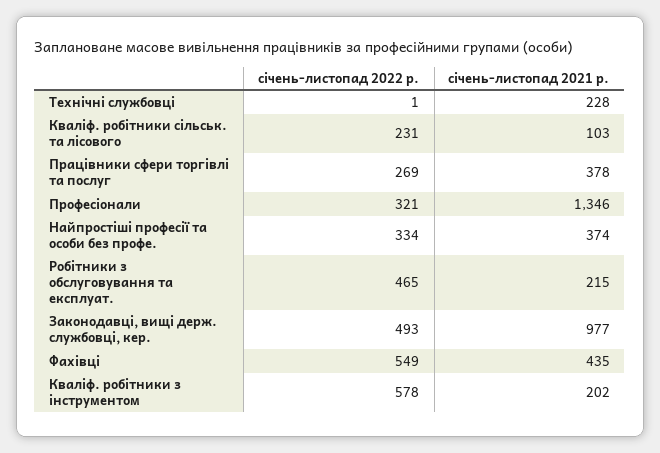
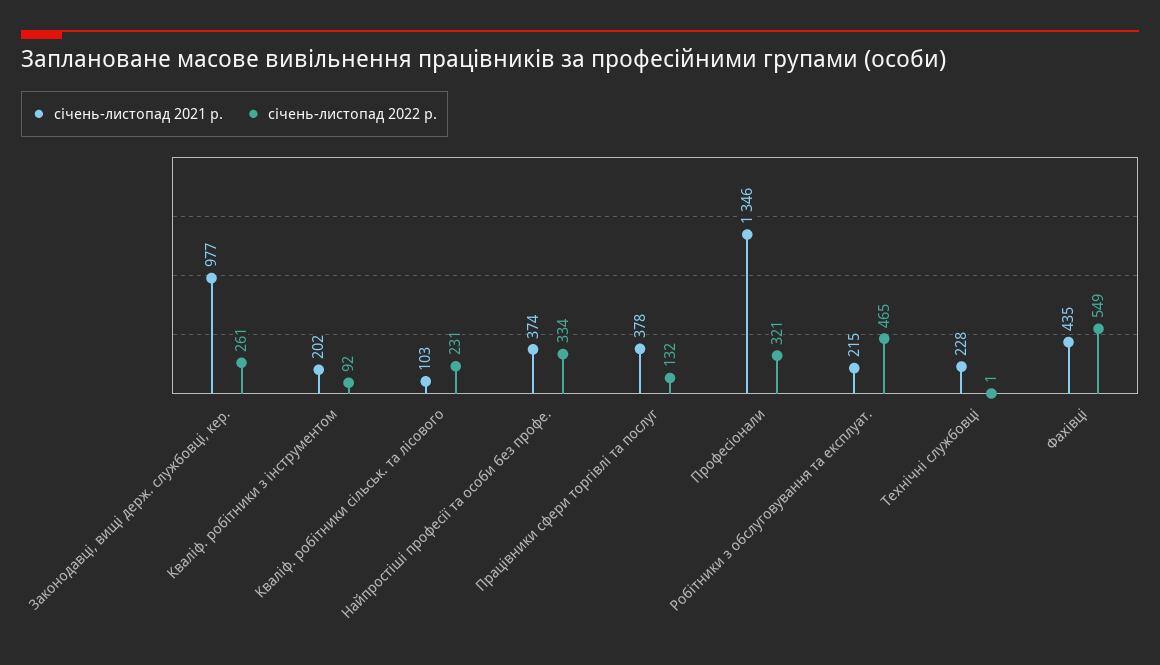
  {
    "січень-листопад 2022 р.": {
      "Технічні службовці": 1,
      "Кваліф. робітники сільськ. та лісового": 231,
-     "Працівники сфери торгівлі та послуг": 269,
+     "Працівники сфери торгівлі та послуг": 132,
      "Професіонали": 321,
      "Найпростіші професії та особи без профе.": 334,
      "Робітники з обслуговування та експлуат.": 465,
-     "Законодавці, вищі держ. службовці, кер.": 493,
+     "Законодавці, вищі держ. службовці, кер.": 261,
      "Фахівці": 549,
-     "Кваліф. робітники з інструментом": 578
+     "Кваліф. робітники з інструментом": 92
    },
    "січень-листопад 2021 р.": {
      "Технічні службовці": 228,
      "Кваліф. робітники сільськ. та лісового": 103,
      "Працівники сфери торгівлі та послуг": 378,
      "Професіонали": 1346,
      "Найпростіші професії та особи без профе.": 374,
      "Робітники з обслуговування та експлуат.": 215,
      "Законодавці, вищі держ. службовці, кер.": 977,
      "Фахівці": 435,
      "Кваліф. робітники з інструментом": 202
    }
  }

